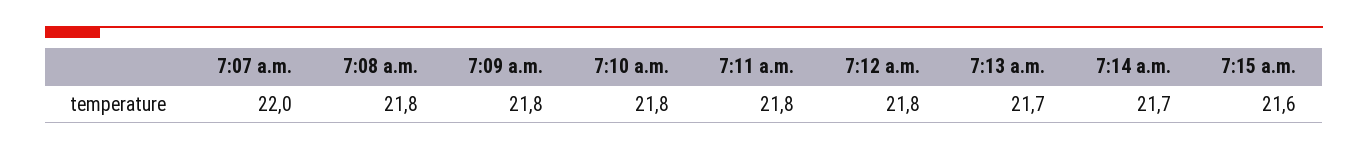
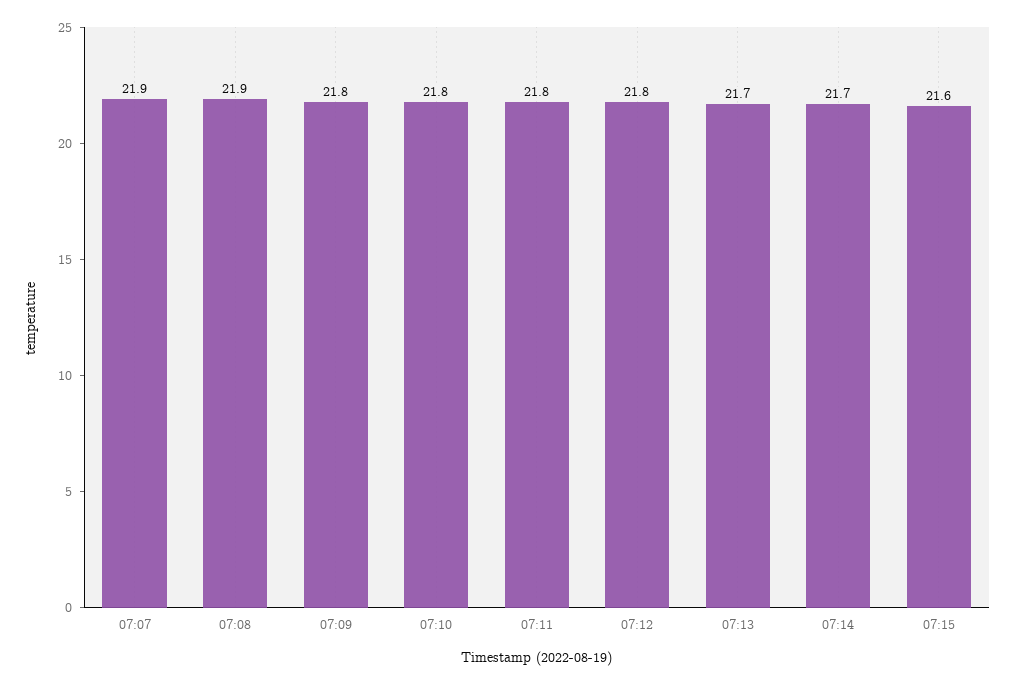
  {
-   "7:07 a.m.": 22,
+   "7:07 a.m.": 21.9,
-   "7:08 a.m.": 21.8,
+   "7:08 a.m.": 21.9,
    "7:09 a.m.": 21.8,
    "7:10 a.m.": 21.8,
    "7:11 a.m.": 21.8,
    "7:12 a.m.": 21.8,
    "7:13 a.m.": 21.7,
    "7:14 a.m.": 21.7,
    "7:15 a.m.": 21.6
  }

